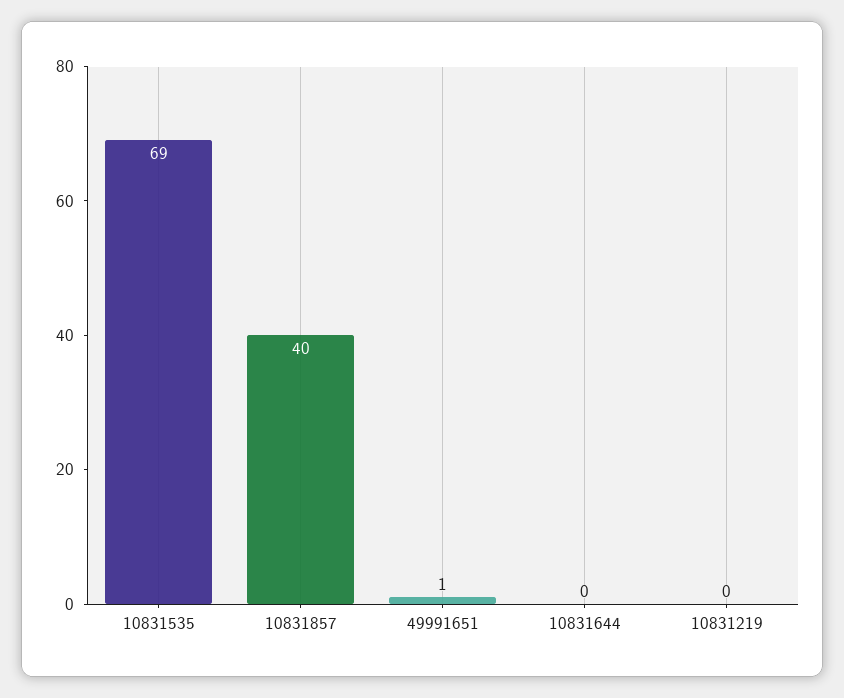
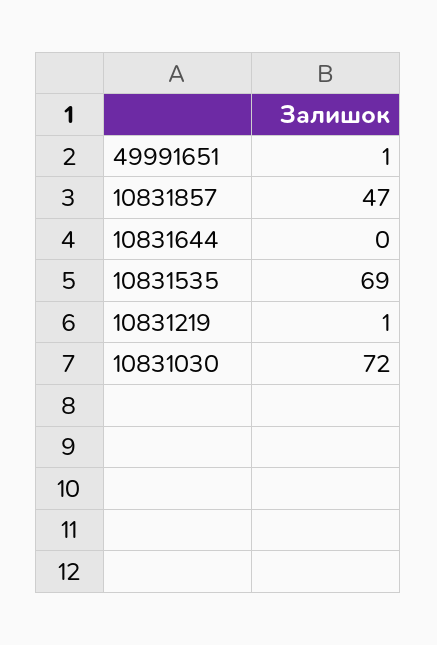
  {
    "10831535": 69,
-   "10831857": 40,
+   "10831857": 47,
    "49991651": 1,
    "10831644": 0,
-   "10831219": 0
+   "10831219": 1,
+   "10831030": 72
  }

